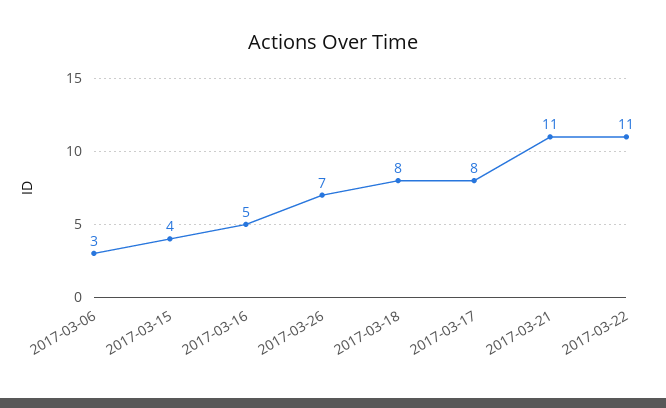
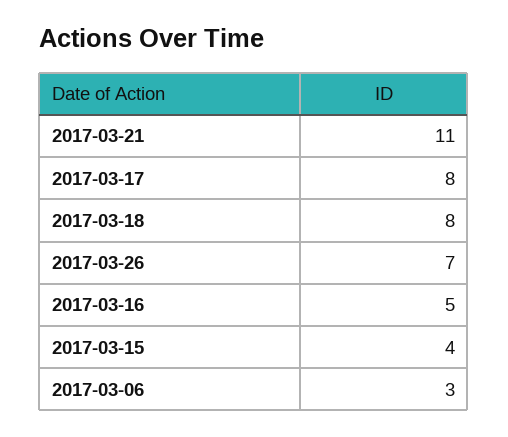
  {
    "2017-03-06": 3,
    "2017-03-15": 4,
    "2017-03-16": 5,
    "2017-03-26": 7,
    "2017-03-18": 8,
    "2017-03-17": 8,
-   "2017-03-21": 11,
+   "2017-03-21": 11
-   "2017-03-22": 11
  }

